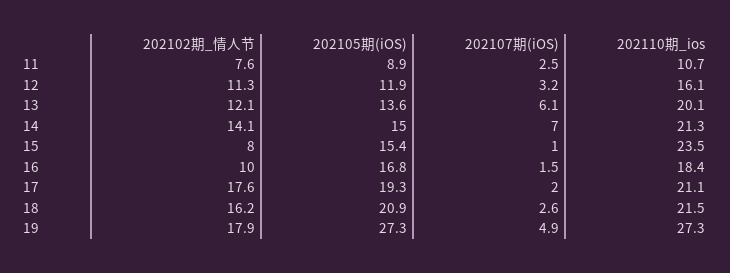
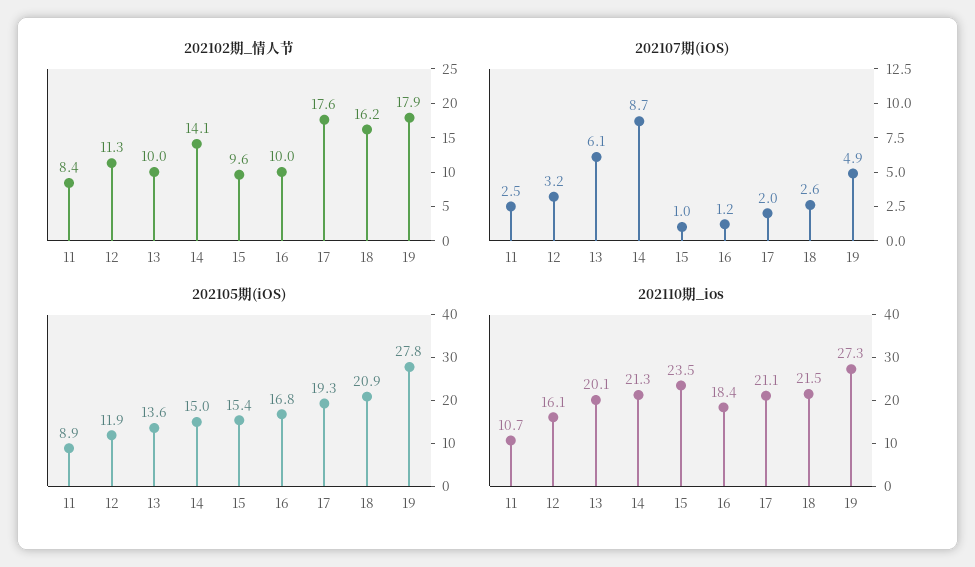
  {
    "202102期_情人节": {
-     "11": 7.6,
+     "11": 8.4,
      "12": 11.3,
-     "13": 12.1,
+     "13": 10,
      "14": 14.1,
-     "15": 8,
+     "15": 9.6,
      "16": 10,
      "17": 17.6,
      "18": 16.2,
      "19": 17.9
    },
    "202105期(iOS)": {
      "11": 8.9,
      "12": 11.9,
      "13": 13.6,
      "14": 15,
      "15": 15.4,
      "16": 16.8,
      "17": 19.3,
      "18": 20.9,
-     "19": 27.3
+     "19": 27.8
    },
    "202107期(iOS)": {
      "11": 2.5,
      "12": 3.2,
      "13": 6.1,
-     "14": 7,
+     "14": 8.7,
      "15": 1,
-     "16": 1.5,
+     "16": 1.2,
      "17": 2,
      "18": 2.6,
      "19": 4.9
    },
    "202110期_ios": {
      "11": 10.7,
      "12": 16.1,
      "13": 20.1,
      "14": 21.3,
      "15": 23.5,
      "16": 18.4,
      "17": 21.1,
      "18": 21.5,
      "19": 27.3
    }
  }

